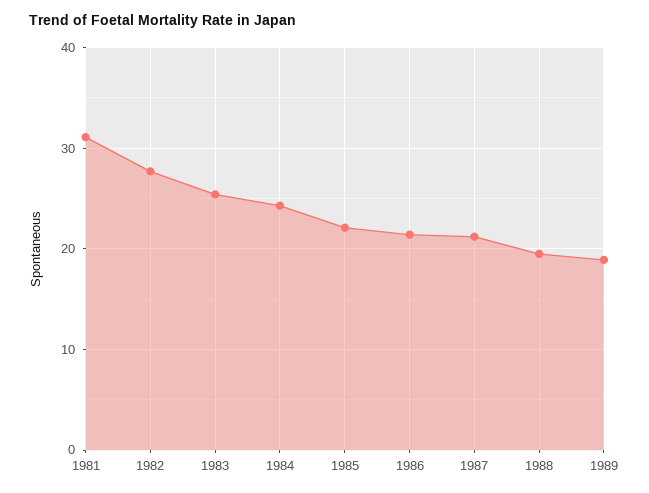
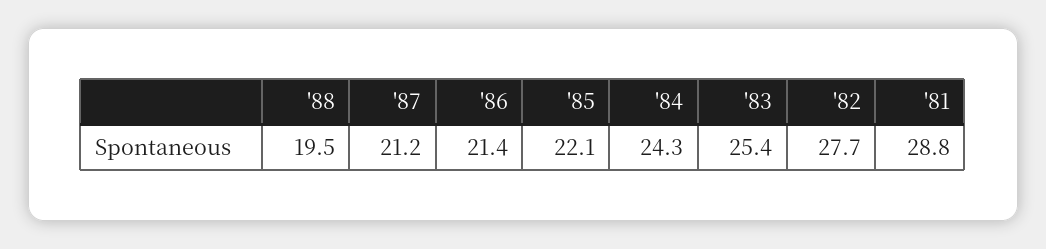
  {
-   "1981": 31,
+   "1981": 28.8,
    "1982": 27.7,
    "1983": 25.4,
    "1984": 24.3,
    "1985": 22.1,
    "1986": 21.4,
    "1987": 21.2,
-   "1988": 19.5,
+   "1988": 19.5
-   "1989": 19
  }

